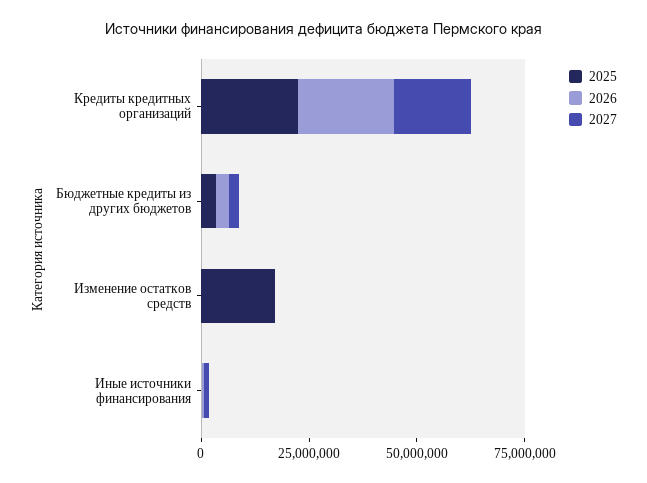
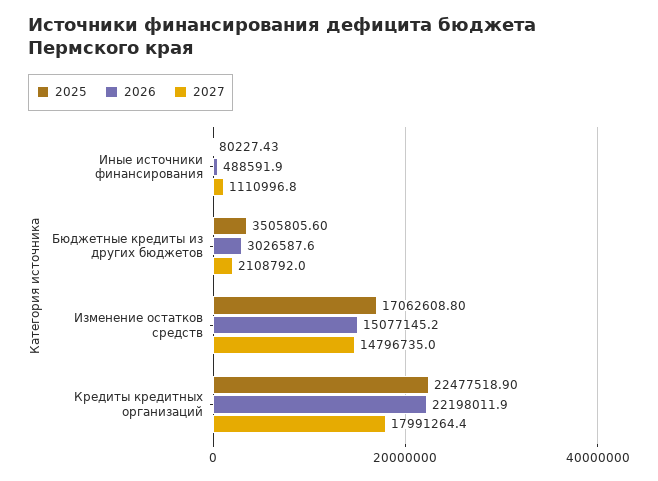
  {
    "2025": {
      "Кредиты кредитных организаций": 22477518.9,
      "Бюджетные кредиты из других бюджетов": 3505805.6,
      "Изменение остатков средств": 17062608.8,
      "Иные источники финансирования": 80227.43
    },
    "2026": {
      "Кредиты кредитных организаций": 22198011.9,
      "Бюджетные кредиты из других бюджетов": 3026587.6,
-     "Изменение остатков средств": 0,
+     "Изменение остатков средств": 15077145.2,
      "Иные источники финансирования": 488591.9
    },
    "2027": {
      "Кредиты кредитных организаций": 17991264.4,
      "Бюджетные кредиты из других бюджетов": 2108792,
-     "Изменение остатков средств": 0,
+     "Изменение остатков средств": 14796735,
      "Иные источники финансирования": 1110996.8
    }
  }

